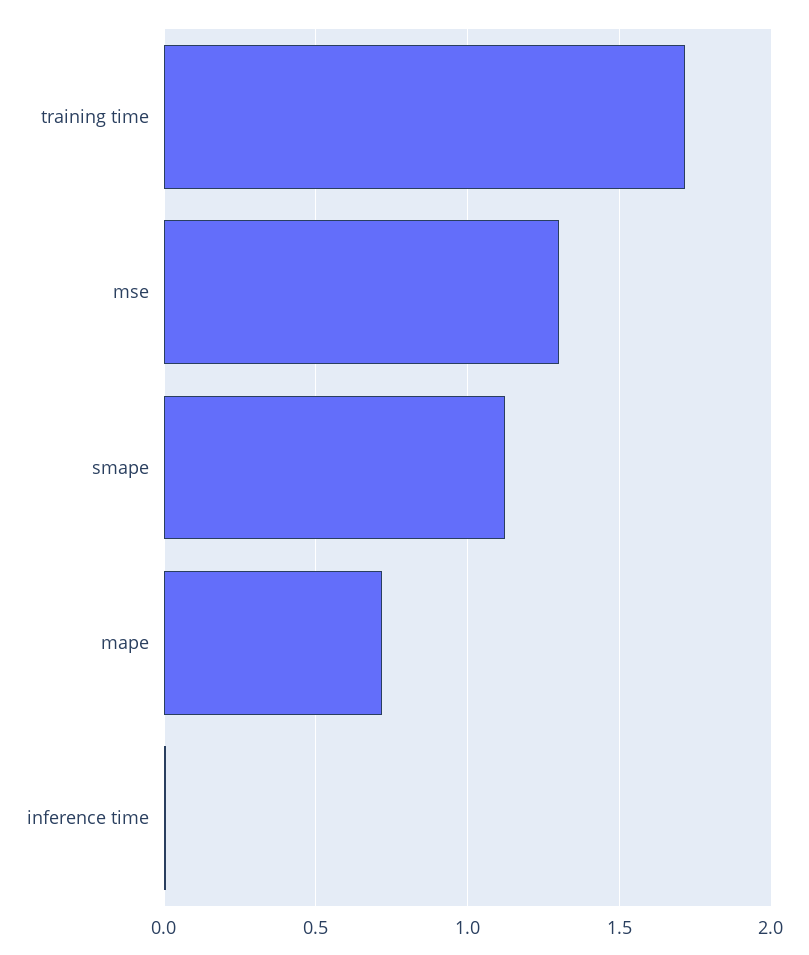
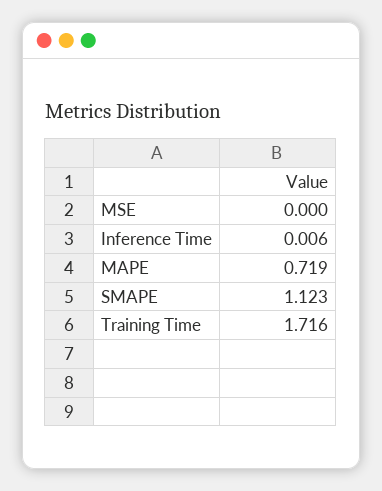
  {
    "training time": 1.716,
-   "mse": 1.3,
+   "mse": 0,
    "smape": 1.123,
    "mape": 0.719,
    "inference time": 0.006
  }

